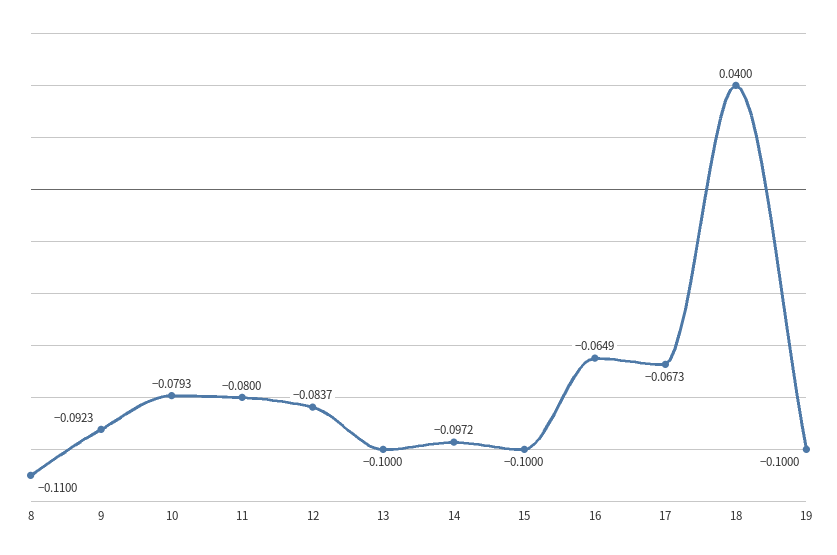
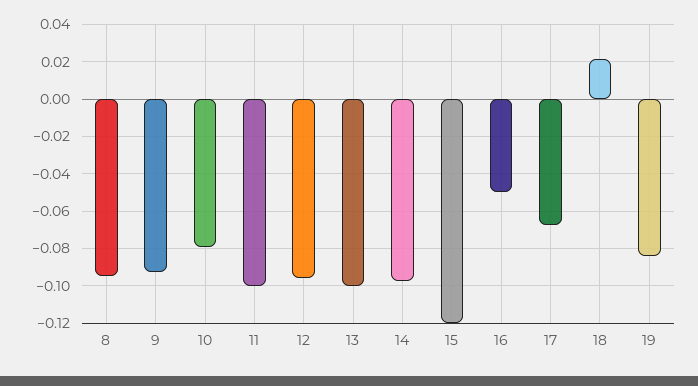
  {
-   "8": -0.11,
+   "8": -0.095,
    "9": -0.0923,
    "10": -0.0793,
-   "11": -0.08,
+   "11": -0.1,
-   "12": -0.0837,
+   "12": -0.095,
    "13": -0.1,
    "14": -0.0972,
-   "15": -0.1,
+   "15": -0.12,
-   "16": -0.0649,
+   "16": -0.05,
    "17": -0.0673,
-   "18": 0.04,
+   "18": 0.02,
-   "19": -0.1
+   "19": -0.085
  }

